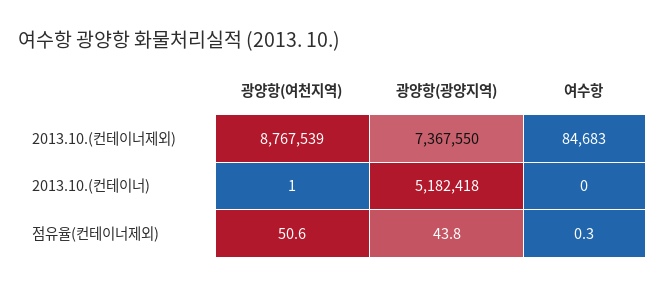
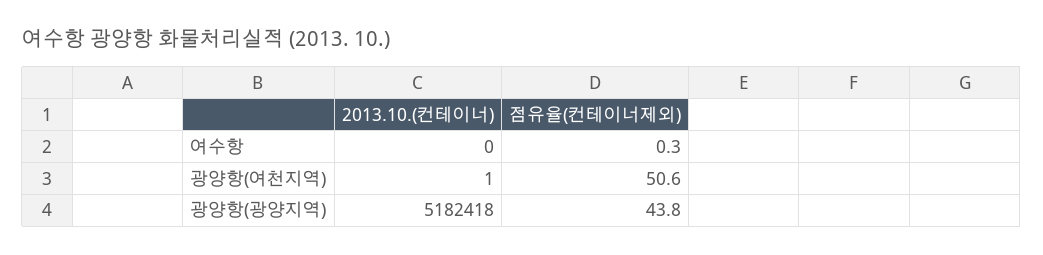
  {
    "광양항(여천지역)": {
-     "2013.10.(컨테이너제외)": 8767539,
      "2013.10.(컨테이너)": 1,
      "점유율(컨테이너제외)": 50.6
    },
    "광양항(광양지역)": {
-     "2013.10.(컨테이너제외)": 7367550,
      "2013.10.(컨테이너)": 5182418,
      "점유율(컨테이너제외)": 43.8
    },
    "여수항": {
-     "2013.10.(컨테이너제외)": 84683,
      "2013.10.(컨테이너)": 0,
      "점유율(컨테이너제외)": 0.3
    }
  }

